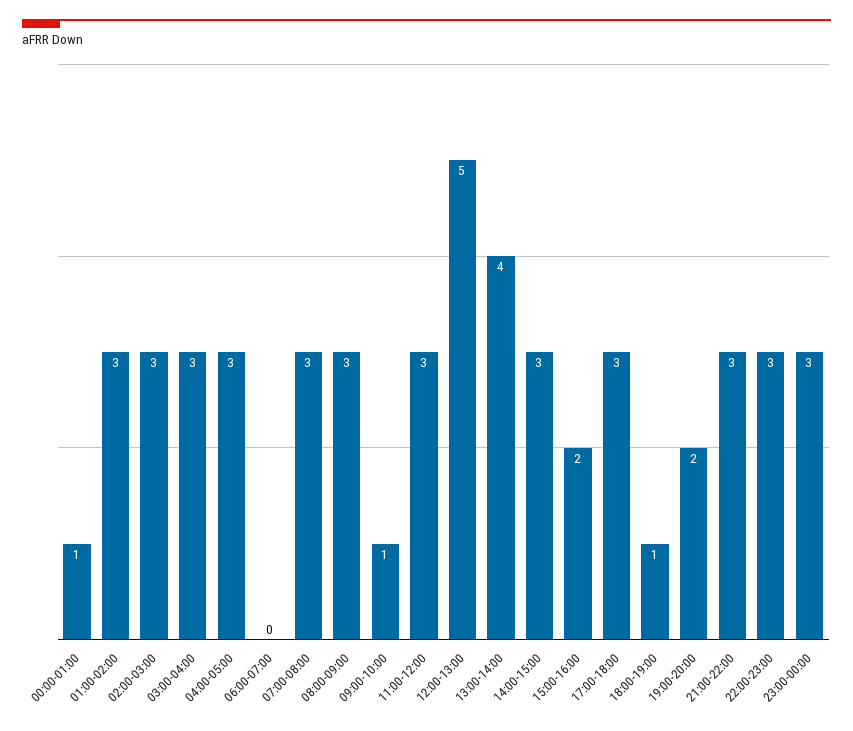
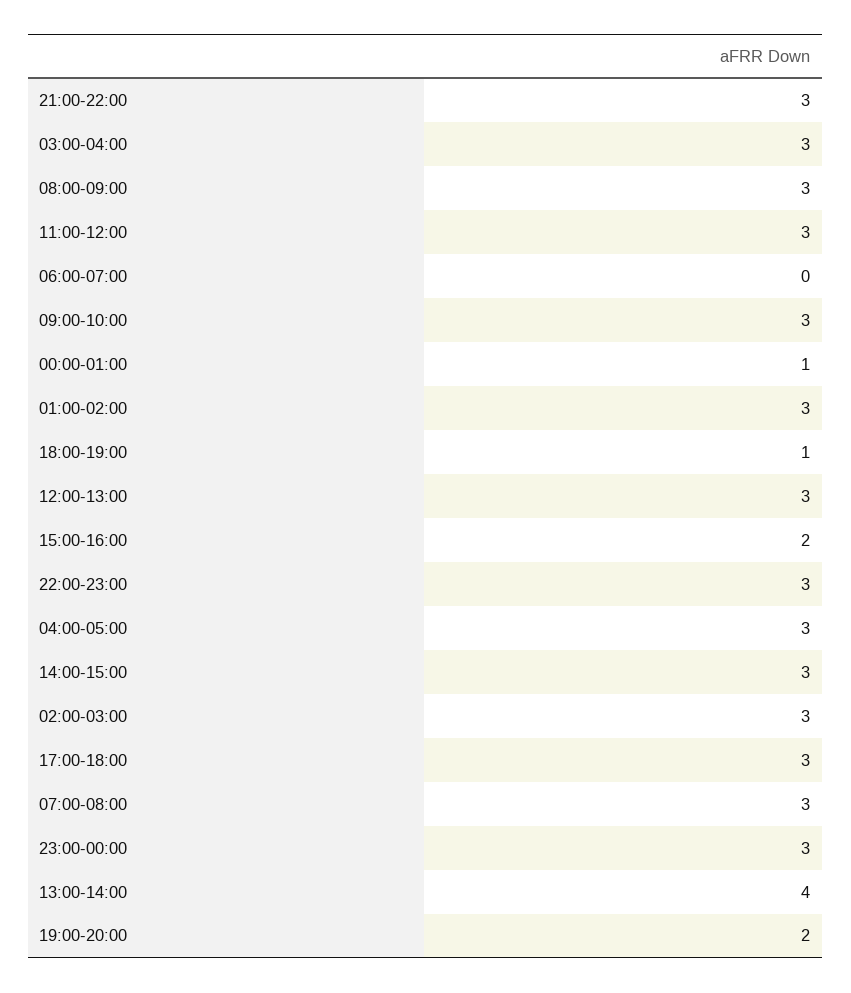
  {
    "00:00-01:00": 1,
    "01:00-02:00": 3,
    "02:00-03:00": 3,
    "03:00-04:00": 3,
    "04:00-05:00": 3,
    "06:00-07:00": 0,
    "07:00-08:00": 3,
    "08:00-09:00": 3,
-   "09:00-10:00": 1,
+   "09:00-10:00": 3,
    "11:00-12:00": 3,
-   "12:00-13:00": 5,
+   "12:00-13:00": 3,
    "13:00-14:00": 4,
    "14:00-15:00": 3,
    "15:00-16:00": 2,
    "17:00-18:00": 3,
    "18:00-19:00": 1,
    "19:00-20:00": 2,
    "21:00-22:00": 3,
    "22:00-23:00": 3,
    "23:00-00:00": 3
  }

